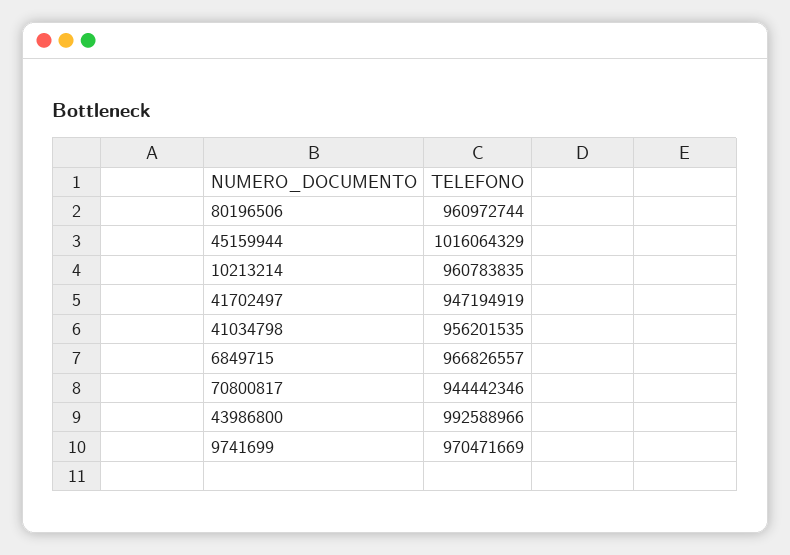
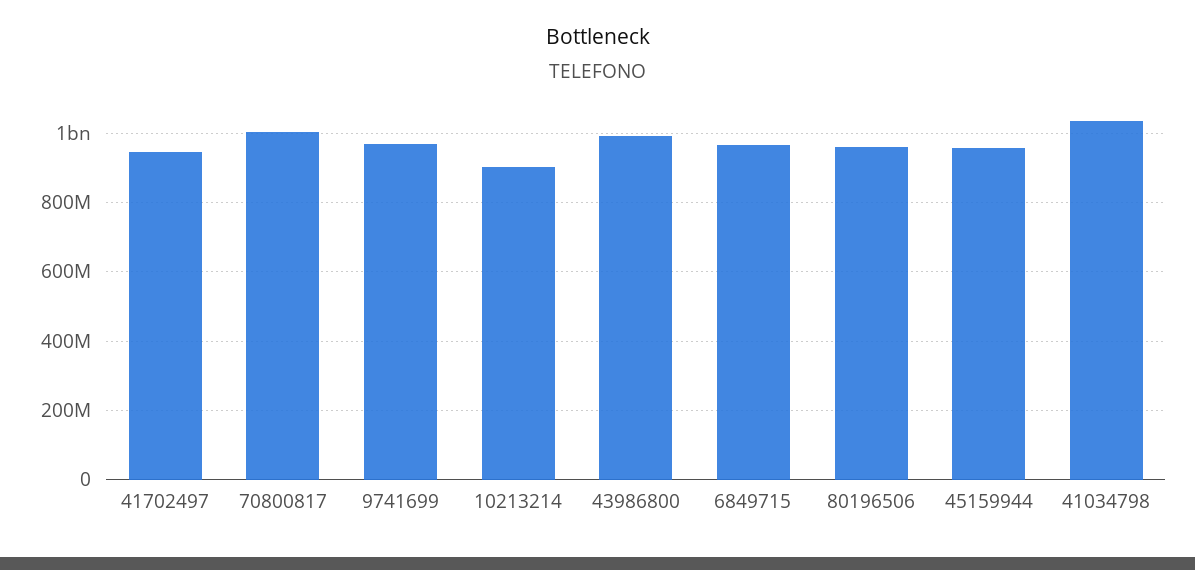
  {
    "80196506": 960972744,
-   "45159944": 1016064329,
+   "45159944": 960000000,
-   "10213214": 960783835,
+   "10213214": 900000000,
    "41702497": 947194919,
-   "41034798": 956201535,
+   "41034798": 1040000000,
    "6849715": 966826557,
-   "70800817": 944442346,
+   "70800817": 1000000000,
    "43986800": 992588966,
    "9741699": 970471669
  }

